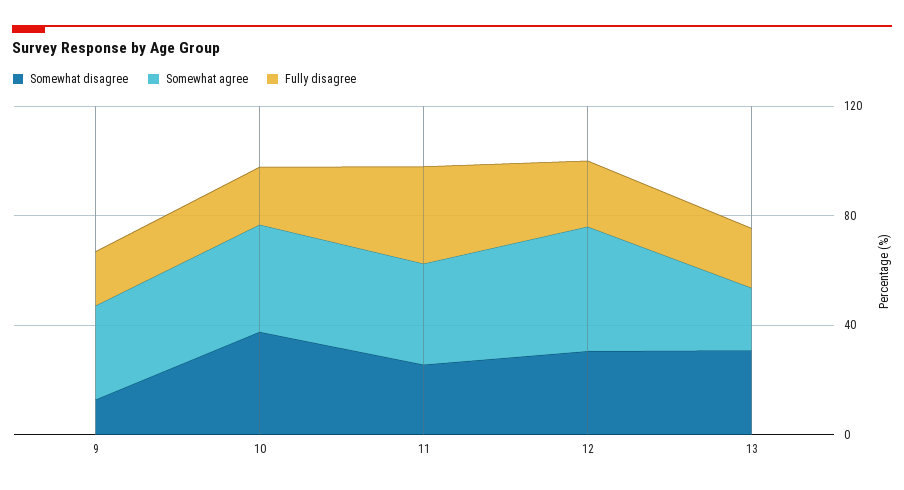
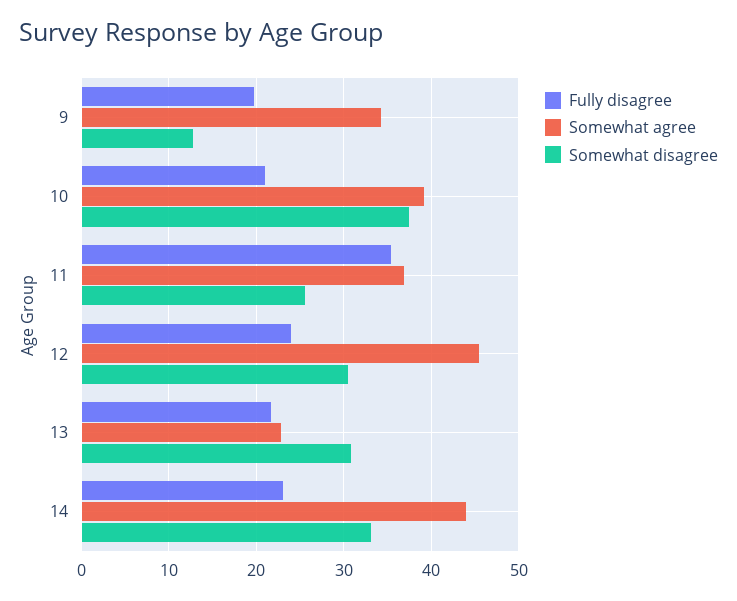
  {
    "Somewhat disagree": {
      "9": 13,
      "10": 38,
      "11": 26,
      "12": 31,
-     "13": 31
+     "13": 31,
+     "14": 33
    },
    "Somewhat agree": {
      "9": 34,
      "10": 39,
      "11": 37,
      "12": 46,
-     "13": 23
+     "13": 23,
+     "14": 44
    },
    "Fully disagree": {
      "9": 20,
      "10": 21,
      "11": 35,
      "12": 24,
-     "13": 22
+     "13": 22,
+     "14": 23
    }
  }

